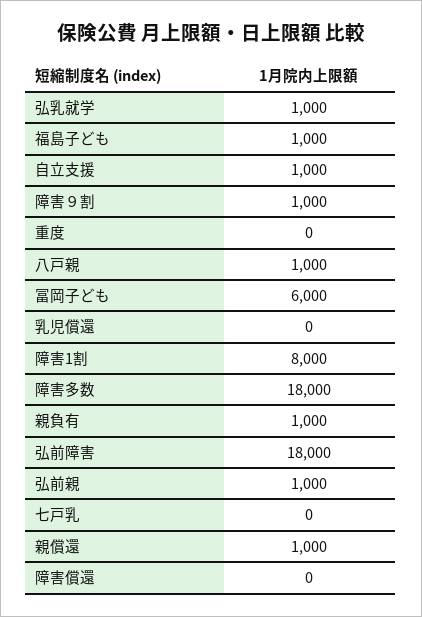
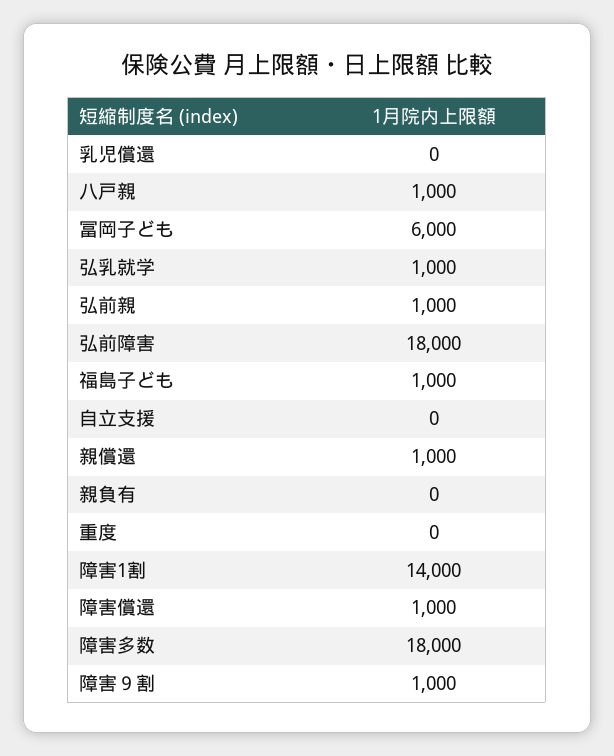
  {
    "弘乳就学": 1000,
    "福島子ども": 1000,
-   "自立支援": 1000,
+   "自立支援": 0,
    "障害９割": 1000,
    "重度": 0,
    "八戸親": 1000,
    "冨岡子ども": 6000,
    "乳児償還": 0,
-   "障害1割": 8000,
+   "障害1割": 14000,
    "障害多数": 18000,
-   "親負有": 1000,
+   "親負有": 0,
    "弘前障害": 18000,
    "弘前親": 1000,
-   "七戸乳": 0,
    "親償還": 1000,
-   "障害償還": 0
+   "障害償還": 1000
  }

